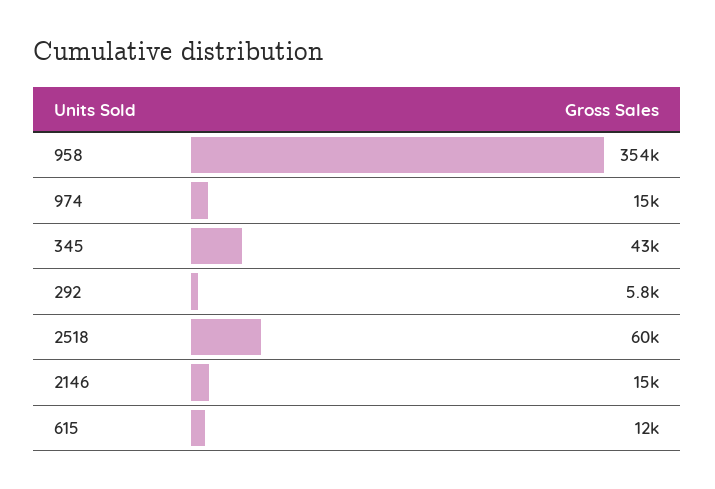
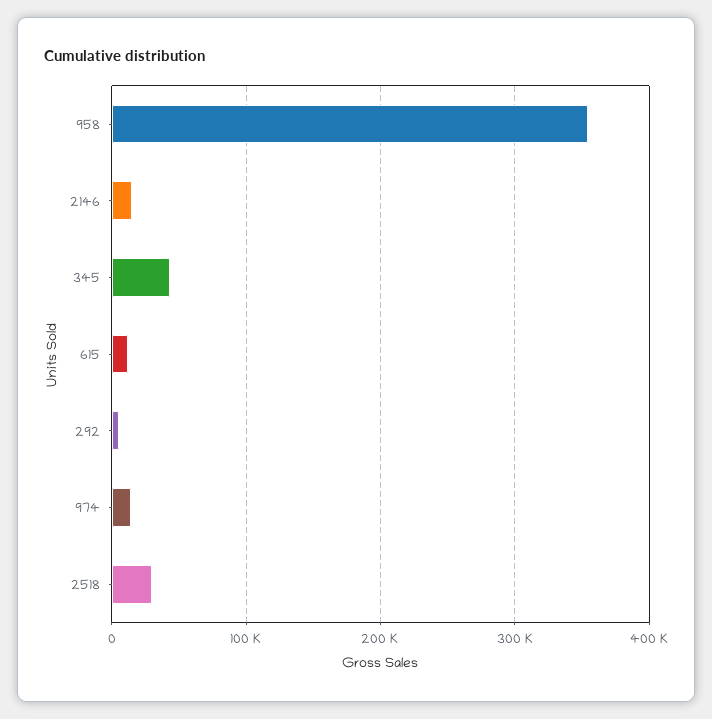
  {
    "958": 354000,
    "974": 15000,
    "345": 43000,
    "292": 5800,
-   "2518": 60000,
+   "2518": 30000,
    "2146": 15000,
    "615": 12000
  }

